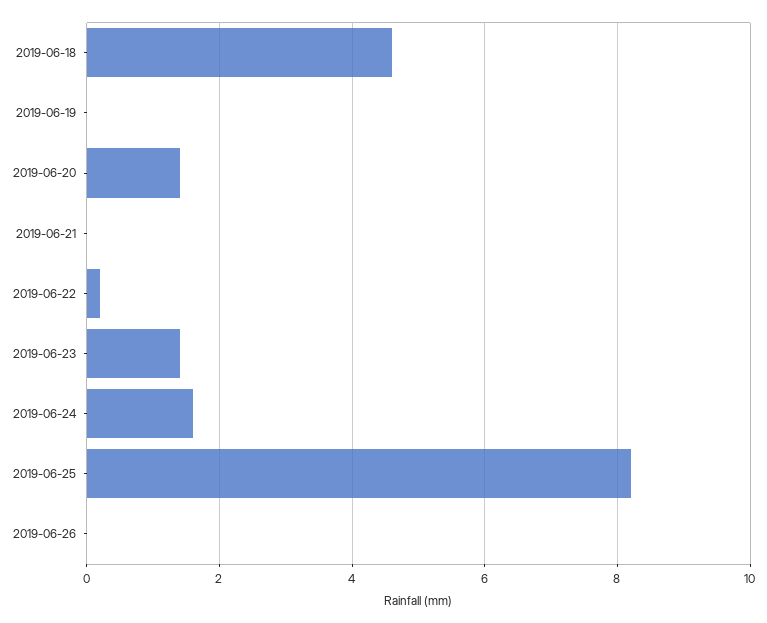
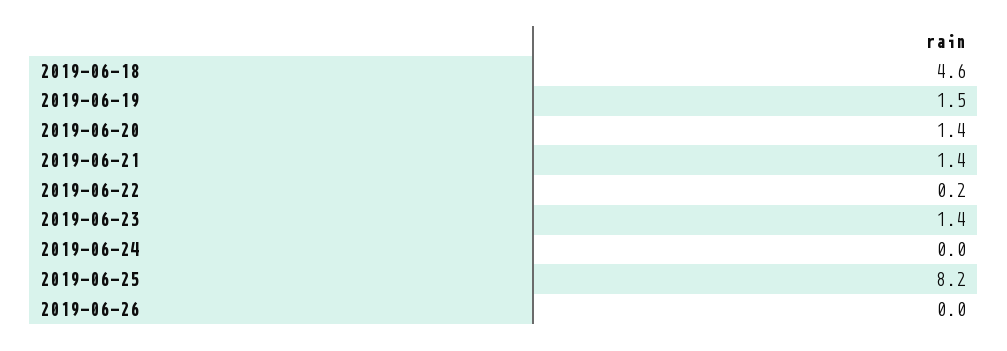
  {
    "2019-06-18": 4.6,
-   "2019-06-19": 0,
+   "2019-06-19": 1.5,
    "2019-06-20": 1.4,
-   "2019-06-21": 0,
+   "2019-06-21": 1.4,
    "2019-06-22": 0.2,
    "2019-06-23": 1.4,
-   "2019-06-24": 1.5,
+   "2019-06-24": 0,
    "2019-06-25": 8.2,
    "2019-06-26": 0
  }

